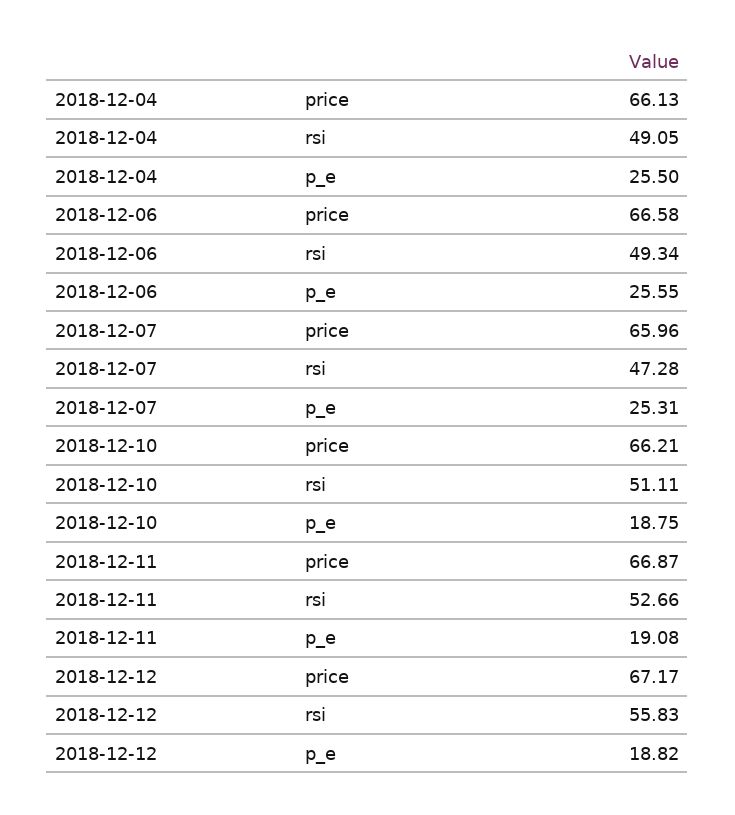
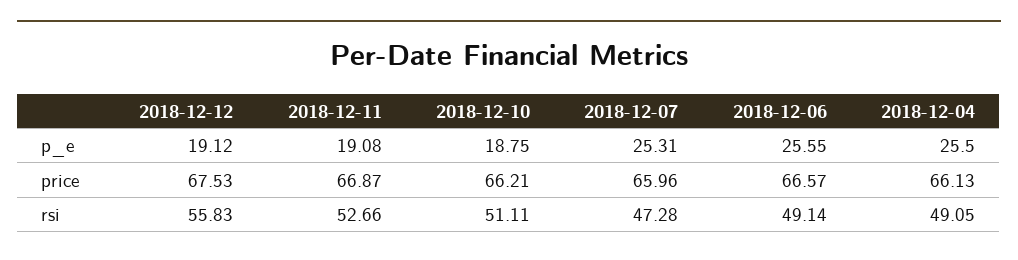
  {
    "2018-12-04": {
      "price": 66.13,
      "rsi": 49.05,
      "p_e": 25.5
    },
    "2018-12-06": {
-     "price": 66.58,
+     "price": 66.57,
-     "rsi": 49.34,
+     "rsi": 49.14,
      "p_e": 25.55
    },
    "2018-12-07": {
      "price": 65.96,
      "rsi": 47.28,
      "p_e": 25.31
    },
    "2018-12-10": {
      "price": 66.21,
      "rsi": 51.11,
      "p_e": 18.75
    },
    "2018-12-11": {
      "price": 66.87,
      "rsi": 52.66,
      "p_e": 19.08
    },
    "2018-12-12": {
-     "price": 67.17,
+     "price": 67.53,
      "rsi": 55.83,
-     "p_e": 18.82
+     "p_e": 19.12
    }
  }

